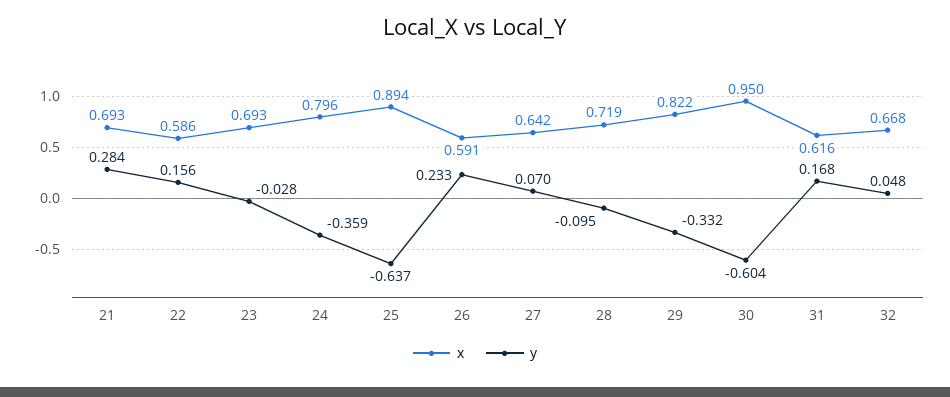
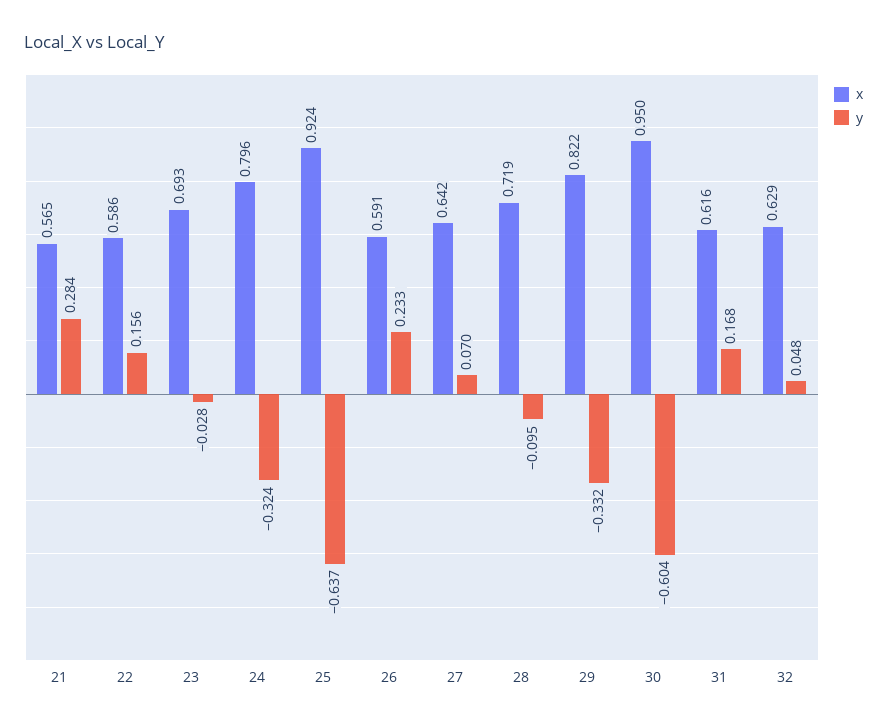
  {
    "x": {
-     "21": 0.693,
+     "21": 0.565,
      "22": 0.586,
      "23": 0.693,
      "24": 0.796,
-     "25": 0.894,
+     "25": 0.924,
      "26": 0.591,
      "27": 0.642,
      "28": 0.719,
      "29": 0.822,
      "30": 0.95,
      "31": 0.616,
-     "32": 0.668
+     "32": 0.629
    },
    "y": {
      "21": 0.284,
      "22": 0.156,
      "23": -0.028,
-     "24": -0.359,
+     "24": -0.324,
      "25": -0.637,
      "26": 0.233,
      "27": 0.07,
      "28": -0.095,
      "29": -0.332,
      "30": -0.604,
      "31": 0.168,
      "32": 0.048
    }
  }

